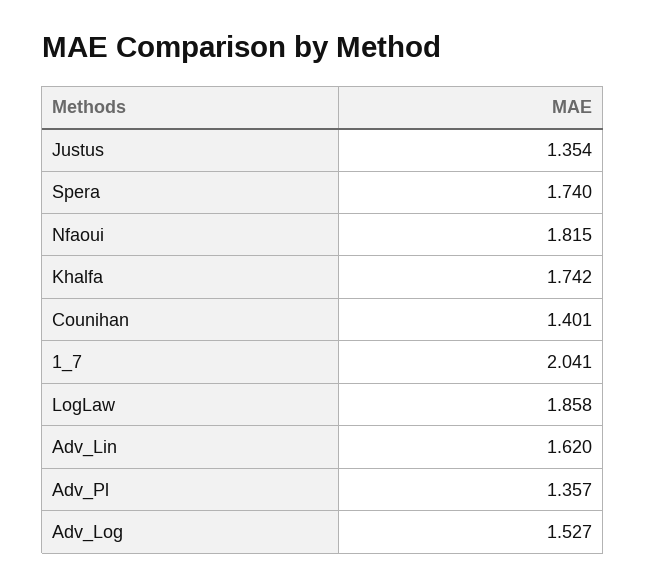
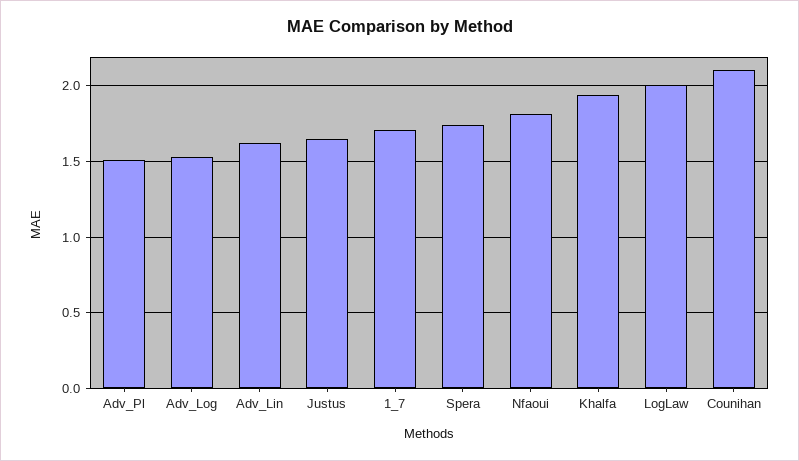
  {
-   "Justus": 1.354,
+   "Justus": 1.65,
    "Spera": 1.74,
    "Nfaoui": 1.815,
-   "Khalfa": 1.742,
+   "Khalfa": 1.95,
-   "Counihan": 1.401,
+   "Counihan": 2.1,
-   "1_7": 2.041,
+   "1_7": 1.7,
-   "LogLaw": 1.858,
+   "LogLaw": 2,
    "Adv_Lin": 1.62,
-   "Adv_Pl": 1.357,
+   "Adv_Pl": 1.5,
    "Adv_Log": 1.527
  }

